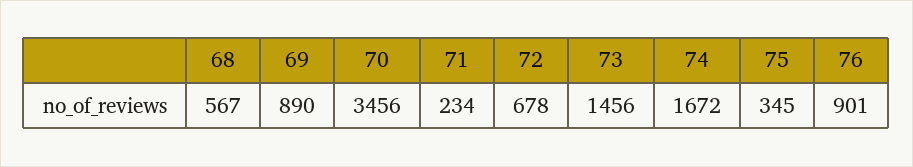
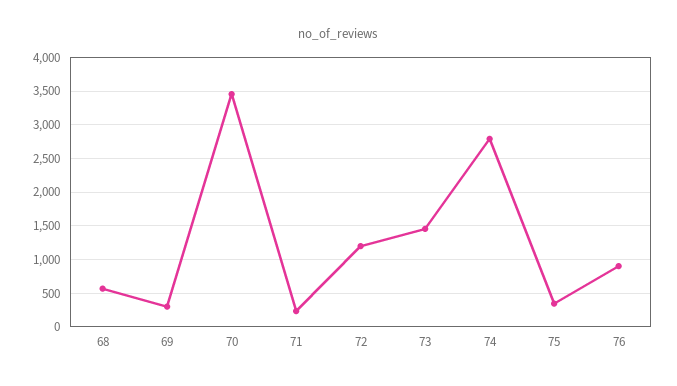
  {
    "68": 567,
-   "69": 890,
+   "69": 300,
    "70": 3456,
    "71": 234,
-   "72": 678,
+   "72": 1200,
    "73": 1456,
-   "74": 1672,
+   "74": 2800,
    "75": 345,
    "76": 901
  }

